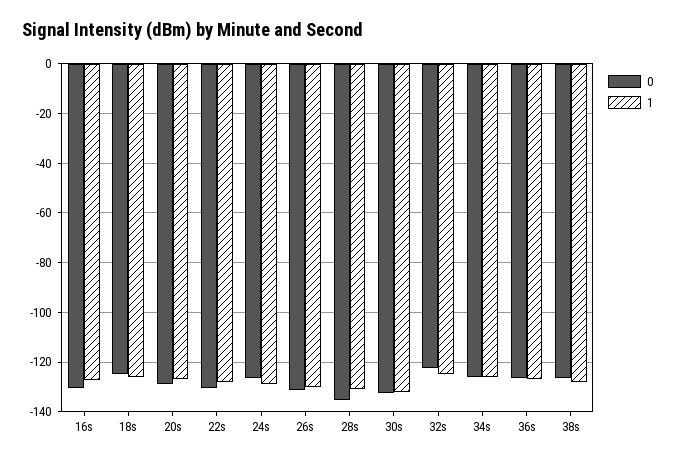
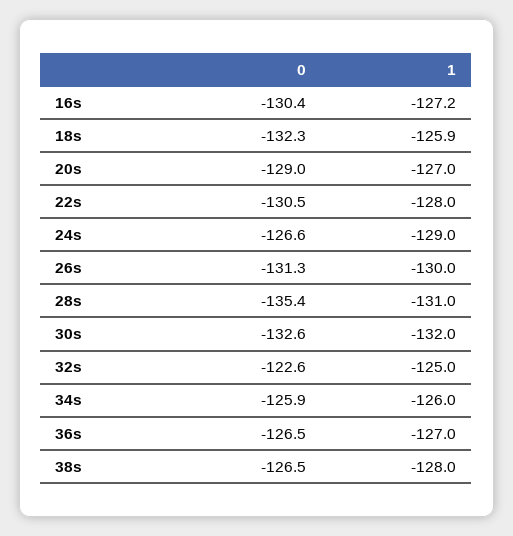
  {
    "0": {
      "16s": -130.4,
-     "18s": -125,
+     "18s": -132.3,
      "20s": -129,
      "22s": -130.5,
      "24s": -126.6,
      "26s": -131.3,
      "28s": -135.4,
      "30s": -132.6,
      "32s": -122.6,
      "34s": -125.9,
      "36s": -126.5,
      "38s": -126.5
    },
    "1": {
      "16s": -127.2,
      "18s": -125.9,
      "20s": -127,
      "22s": -128,
      "24s": -129,
      "26s": -130,
      "28s": -131,
      "30s": -132,
      "32s": -125,
      "34s": -126,
      "36s": -127,
      "38s": -128
    }
  }

